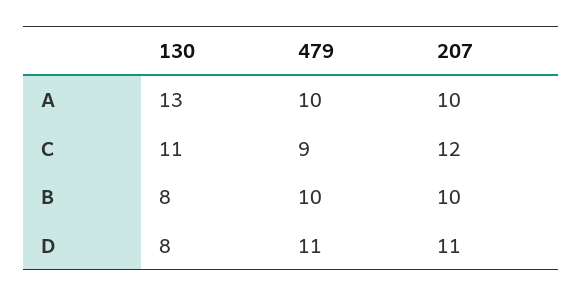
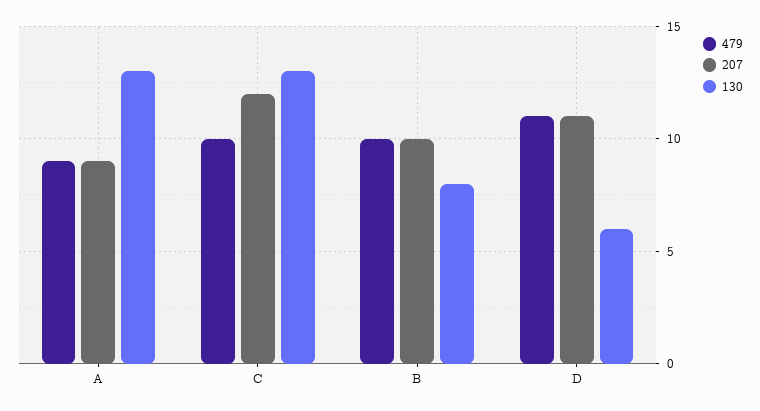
  {
    "130": {
      "A": 13,
-     "C": 11,
+     "C": 13,
      "B": 8,
-     "D": 8
+     "D": 6
    },
    "479": {
-     "A": 10,
+     "A": 9,
-     "C": 9,
+     "C": 10,
      "B": 10,
      "D": 11
    },
    "207": {
-     "A": 10,
+     "A": 9,
      "C": 12,
      "B": 10,
      "D": 11
    }
  }

